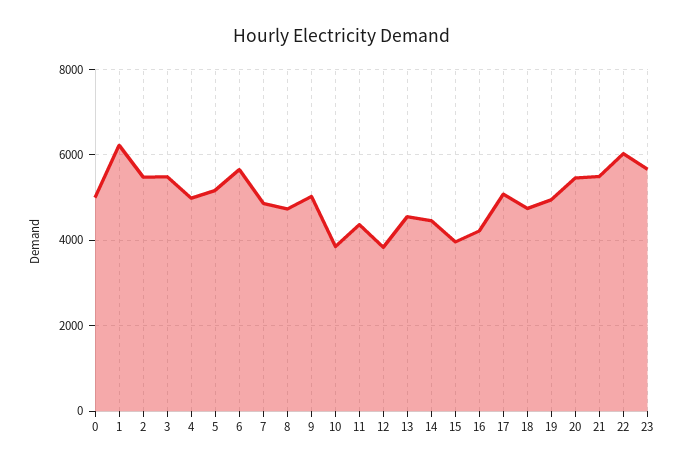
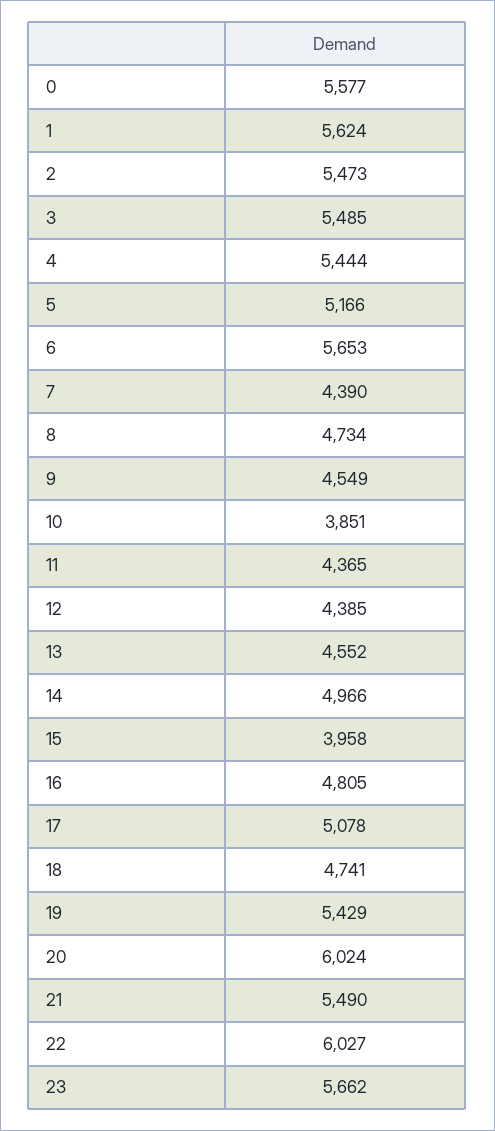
  {
-   "0": 5000,
+   "0": 5577,
-   "1": 6200,
+   "1": 5624,
    "2": 5473,
    "3": 5485,
-   "4": 5000,
+   "4": 5444,
    "5": 5166,
    "6": 5653,
-   "7": 4800,
+   "7": 4390,
    "8": 4734,
-   "9": 5000,
+   "9": 4549,
    "10": 3851,
    "11": 4365,
-   "12": 3800,
+   "12": 4385,
    "13": 4552,
-   "14": 4400,
+   "14": 4966,
    "15": 3958,
-   "16": 4200,
+   "16": 4805,
    "17": 5078,
    "18": 4741,
-   "19": 5000,
+   "19": 5429,
-   "20": 5400,
+   "20": 6024,
    "21": 5490,
    "22": 6027,
    "23": 5662
  }

